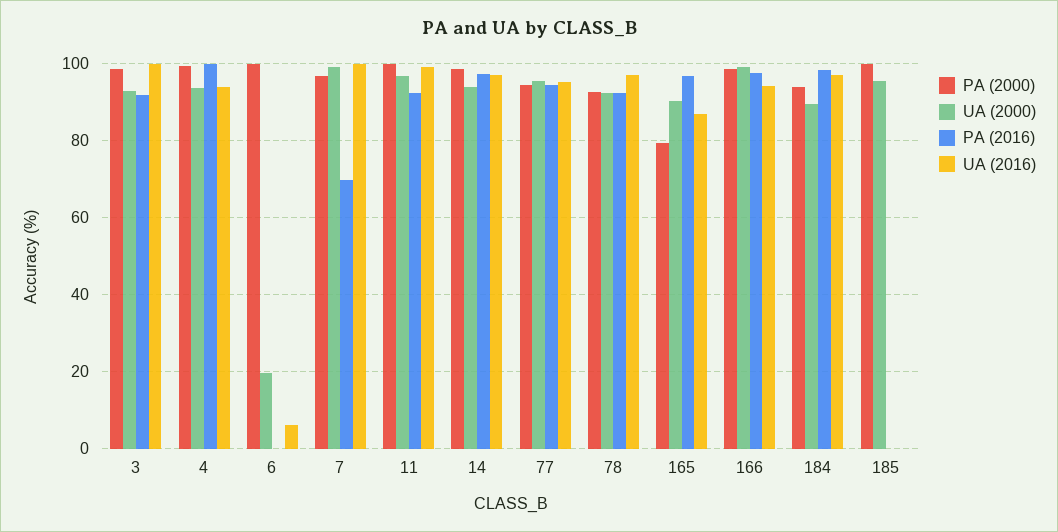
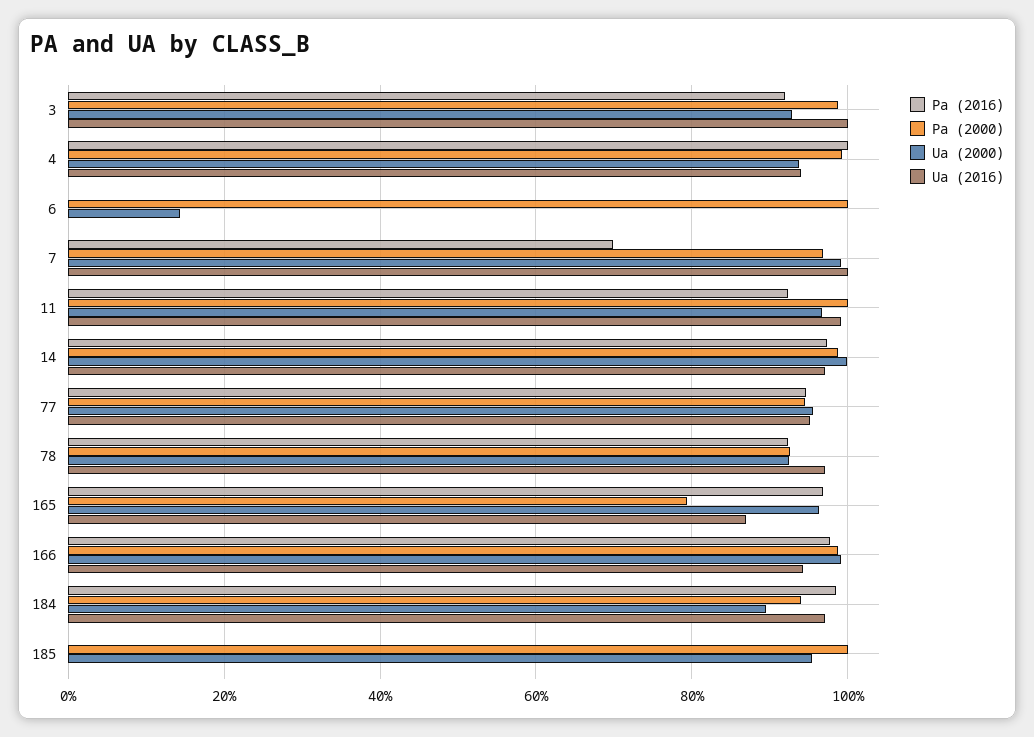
  {
    "PA (2000)": {
      "3": 98,
      "4": 100,
      "6": 100,
      "7": 96,
      "11": 100,
      "14": 98,
      "77": 94,
      "78": 92,
      "165": 80,
      "166": 98,
      "184": 94,
      "185": 100
    },
    "UA (2000)": {
      "3": 92,
      "4": 94,
-     "6": 20,
+     "6": 14,
      "7": 100,
      "11": 96,
-     "14": 94,
+     "14": 100,
      "77": 96,
      "78": 92,
-     "165": 90,
+     "165": 96,
      "166": 100,
      "184": 90,
      "185": 96
    },
    "PA (2016)": {
      "3": 92,
      "4": 100,
      "6": 0,
      "7": 70,
      "11": 92,
      "14": 98,
      "77": 94,
      "78": 92,
      "165": 96,
      "166": 98,
      "184": 98,
      "185": 0
    },
    "UA (2016)": {
      "3": 100,
      "4": 94,
-     "6": 6,
+     "6": 0,
      "7": 100,
      "11": 100,
      "14": 98,
      "77": 96,
      "78": 98,
      "165": 86,
      "166": 94,
      "184": 98,
      "185": 0
    }
  }

